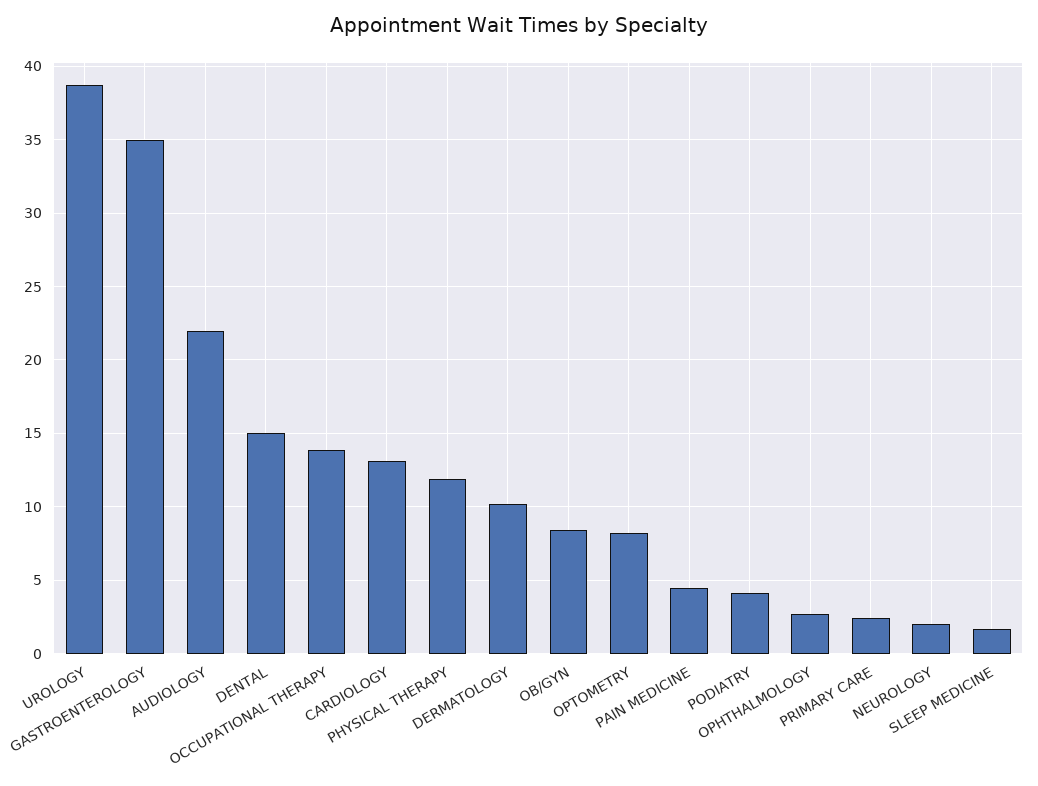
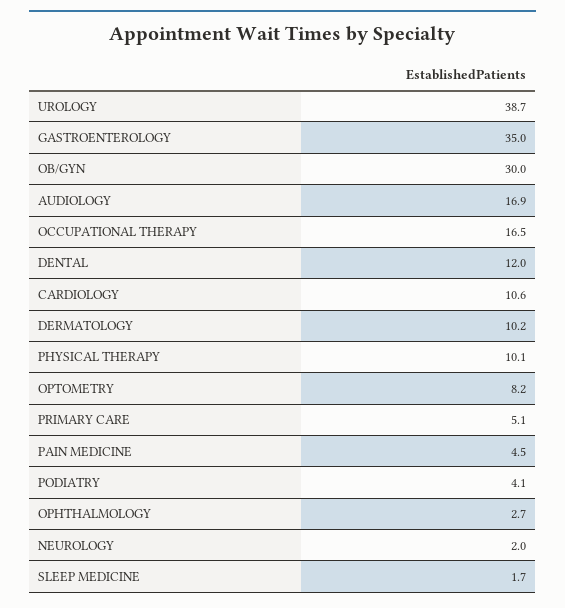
  {
    "UROLOGY": 38.7,
    "GASTROENTEROLOGY": 35,
-   "AUDIOLOGY": 22,
+   "AUDIOLOGY": 16.9,
-   "DENTAL": 15,
+   "DENTAL": 12,
-   "OCCUPATIONAL THERAPY": 14,
+   "OCCUPATIONAL THERAPY": 16.5,
-   "CARDIOLOGY": 13,
+   "CARDIOLOGY": 10.6,
-   "PHYSICAL THERAPY": 12,
+   "PHYSICAL THERAPY": 10.1,
    "DERMATOLOGY": 10.2,
-   "OB/GYN": 8.5,
+   "OB/GYN": 30,
    "OPTOMETRY": 8.2,
    "PAIN MEDICINE": 4.5,
    "PODIATRY": 4.1,
    "OPHTHALMOLOGY": 2.7,
-   "PRIMARY CARE": 2.5,
+   "PRIMARY CARE": 5.1,
    "NEUROLOGY": 2,
    "SLEEP MEDICINE": 1.7
  }

